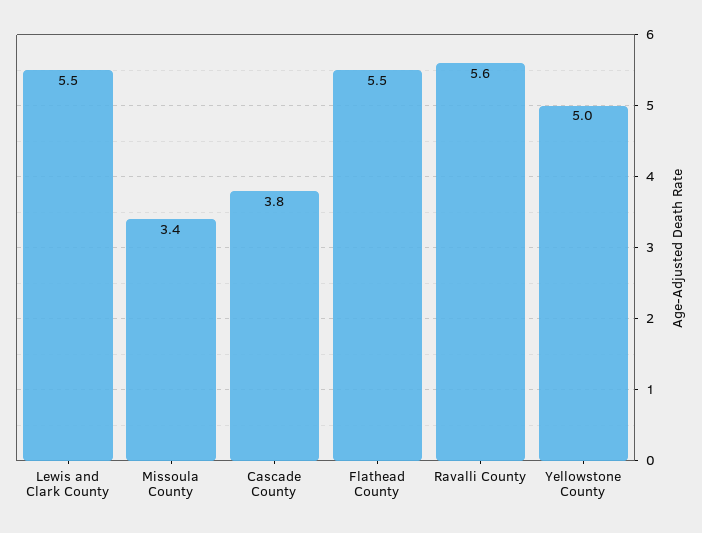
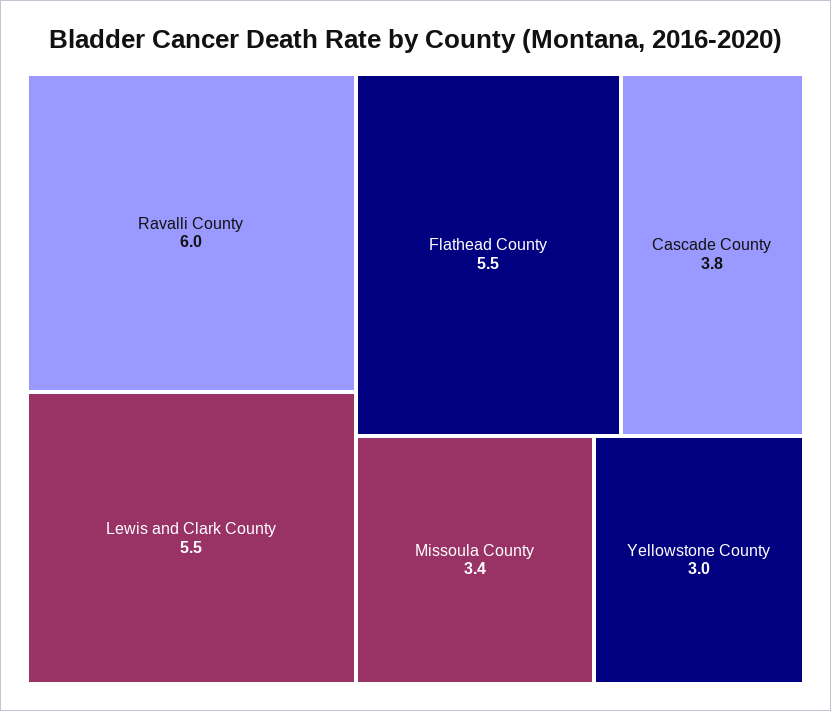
  {
    "Lewis and Clark County": 5.5,
    "Missoula County": 3.4,
    "Cascade County": 3.8,
    "Flathead County": 5.5,
-   "Ravalli County": 5.6,
+   "Ravalli County": 6,
-   "Yellowstone County": 5
+   "Yellowstone County": 3
  }

